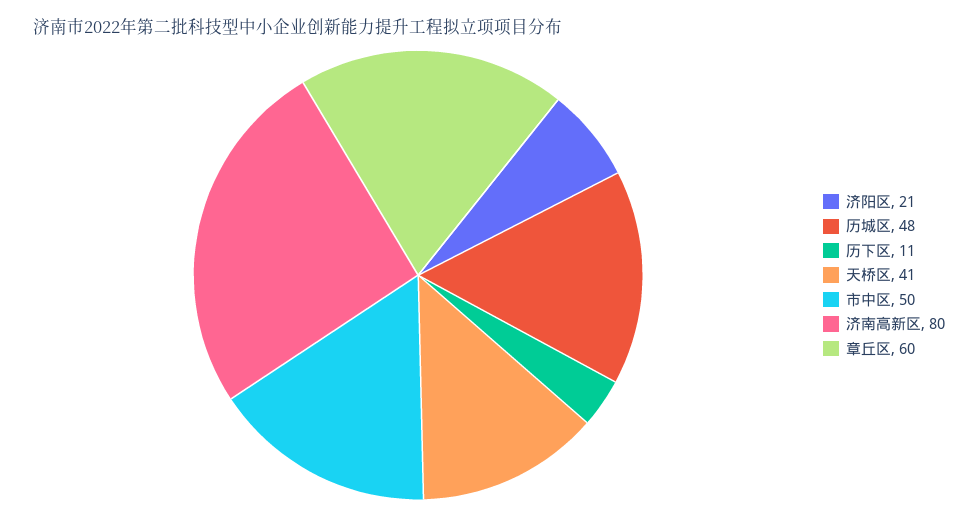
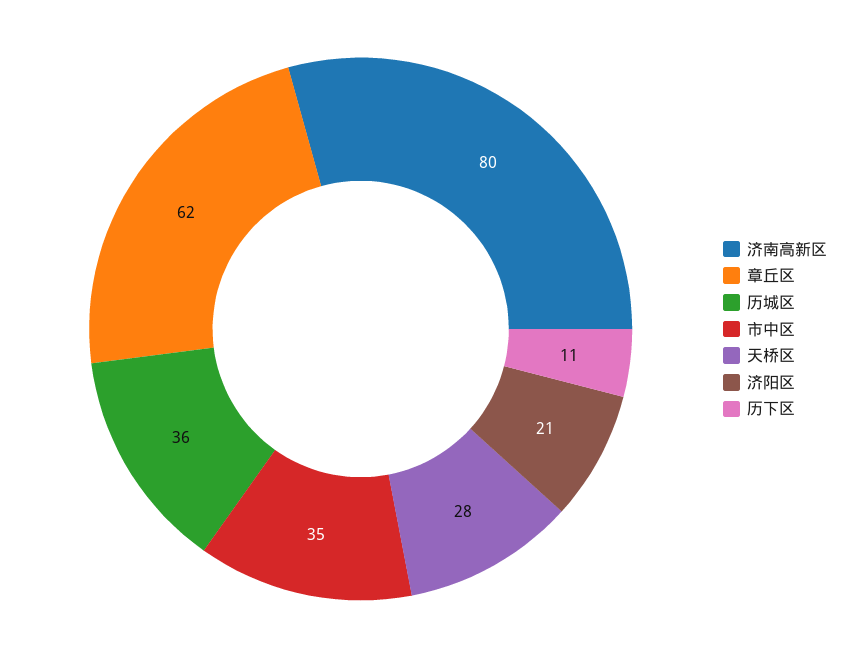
  {
    "济阳区": 21,
-   "历城区": 48,
+   "历城区": 36,
    "历下区": 11,
-   "天桥区": 41,
+   "天桥区": 28,
-   "市中区": 50,
+   "市中区": 35,
    "济南高新区": 80,
-   "章丘区": 60
+   "章丘区": 62
  }

